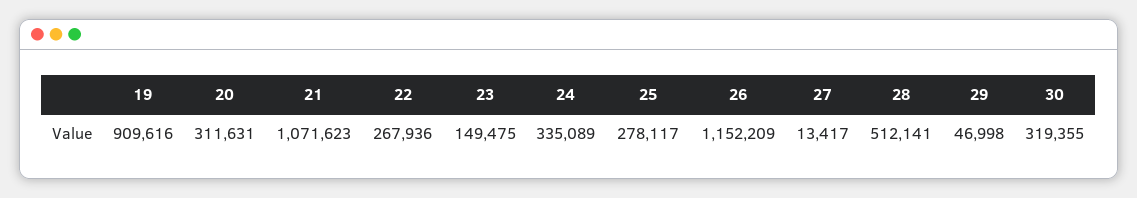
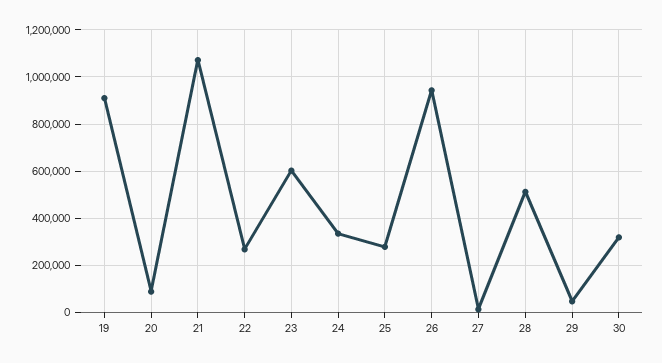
  {
    "19": 909616,
-   "20": 311631,
+   "20": 100000,
    "21": 1071623,
    "22": 267936,
-   "23": 149475,
+   "23": 600000,
    "24": 335089,
    "25": 278117,
-   "26": 1152209,
+   "26": 950000,
    "27": 13417,
    "28": 512141,
    "29": 46998,
    "30": 319355
  }

